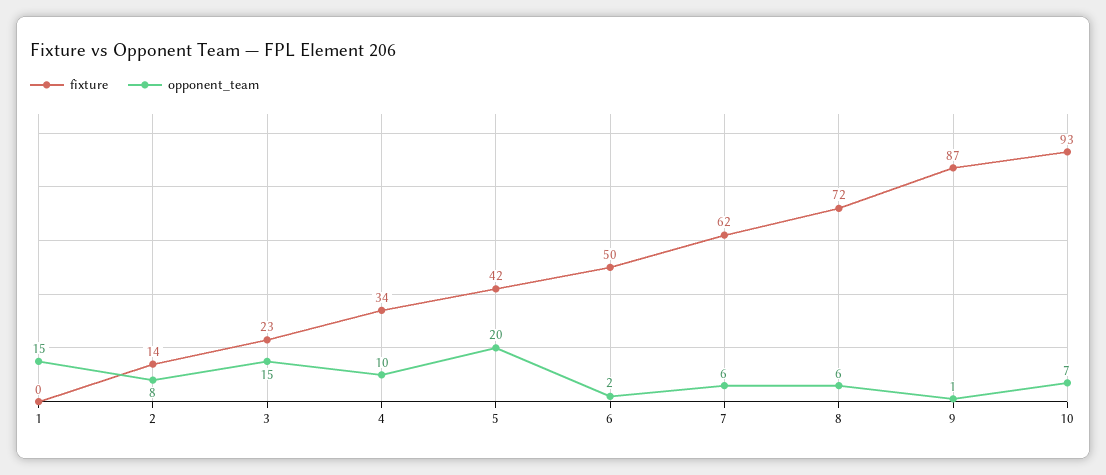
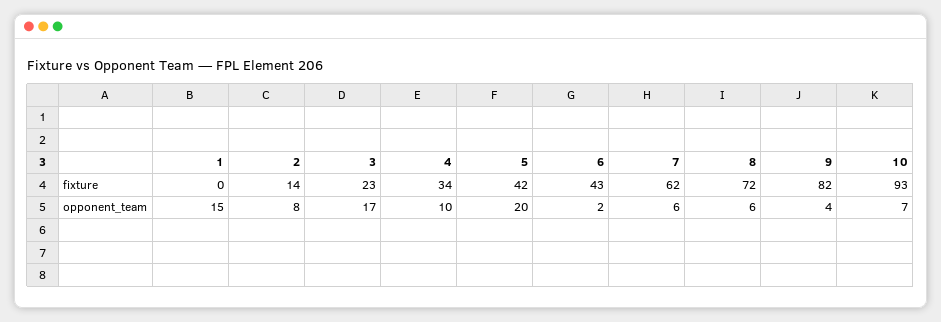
  {
    "fixture": {
      "1": 0,
      "2": 14,
      "3": 23,
      "4": 34,
      "5": 42,
-     "6": 50,
+     "6": 43,
      "7": 62,
      "8": 72,
-     "9": 87,
+     "9": 82,
      "10": 93
    },
    "opponent_team": {
      "1": 15,
      "2": 8,
-     "3": 15,
+     "3": 17,
      "4": 10,
      "5": 20,
      "6": 2,
      "7": 6,
      "8": 6,
-     "9": 1,
+     "9": 4,
      "10": 7
    }
  }

